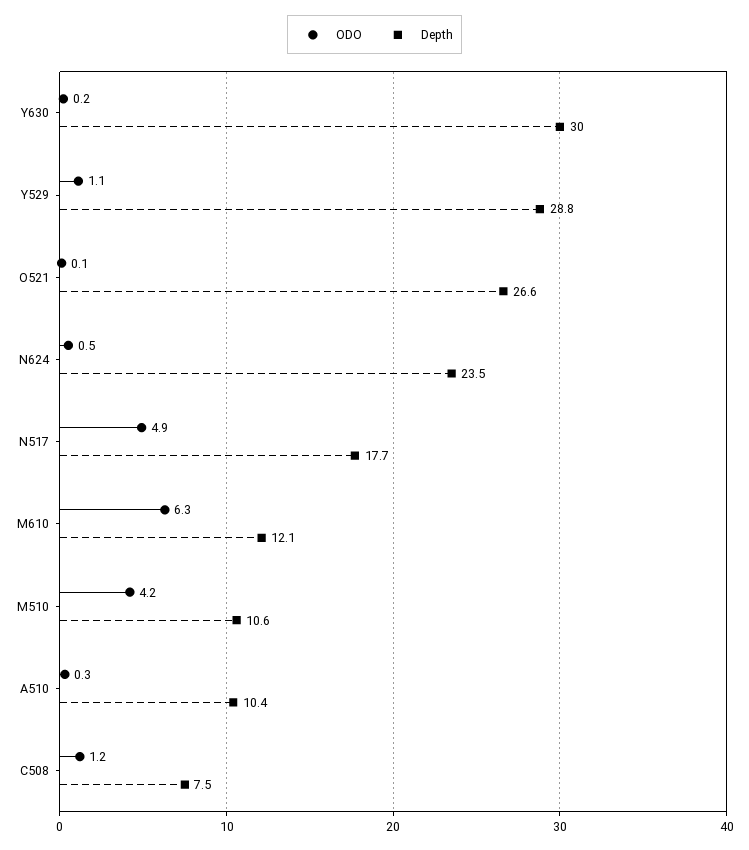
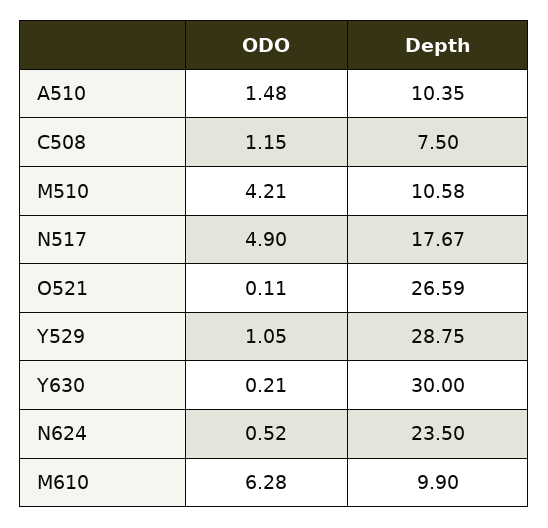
  {
    "ODO": {
      "Y630": 0.21,
      "Y529": 1.05,
      "O521": 0.11,
      "N624": 0.52,
      "N517": 4.9,
      "M610": 6.28,
      "M510": 4.21,
-     "A510": 0.3,
+     "A510": 1.48,
      "C508": 1.15
    },
    "Depth": {
      "Y630": 30,
      "Y529": 28.75,
      "O521": 26.59,
      "N624": 23.5,
      "N517": 17.67,
-     "M610": 12.1,
+     "M610": 9.9,
      "M510": 10.58,
      "A510": 10.35,
      "C508": 7.5
    }
  }

